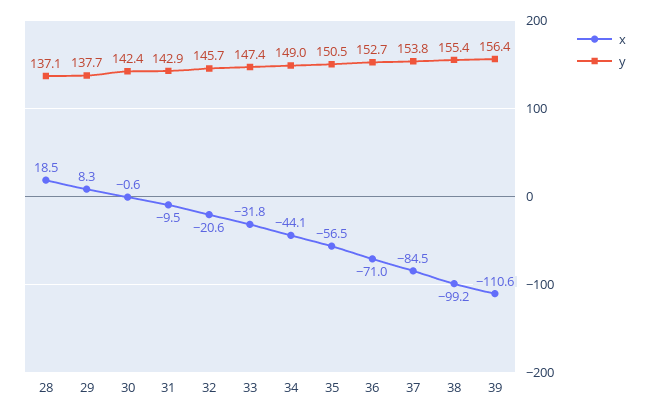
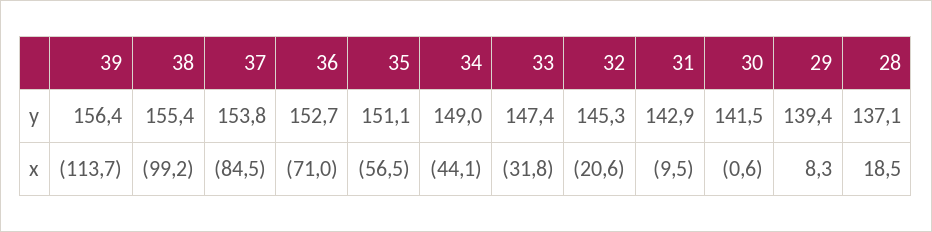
  {
    "x": {
      "28": 18.5,
      "29": 8.3,
      "30": -0.6,
      "31": -9.5,
      "32": -20.6,
      "33": -31.8,
      "34": -44.1,
      "35": -56.5,
      "36": -71,
      "37": -84.5,
      "38": -99.2,
-     "39": -110.6
+     "39": -113.7
    },
    "y": {
      "28": 137.1,
-     "29": 137.7,
+     "29": 139.4,
-     "30": 142.4,
+     "30": 141.5,
      "31": 142.9,
-     "32": 145.7,
+     "32": 145.3,
      "33": 147.4,
      "34": 149,
-     "35": 150.5,
+     "35": 151.1,
      "36": 152.7,
      "37": 153.8,
      "38": 155.4,
      "39": 156.4
    }
  }

